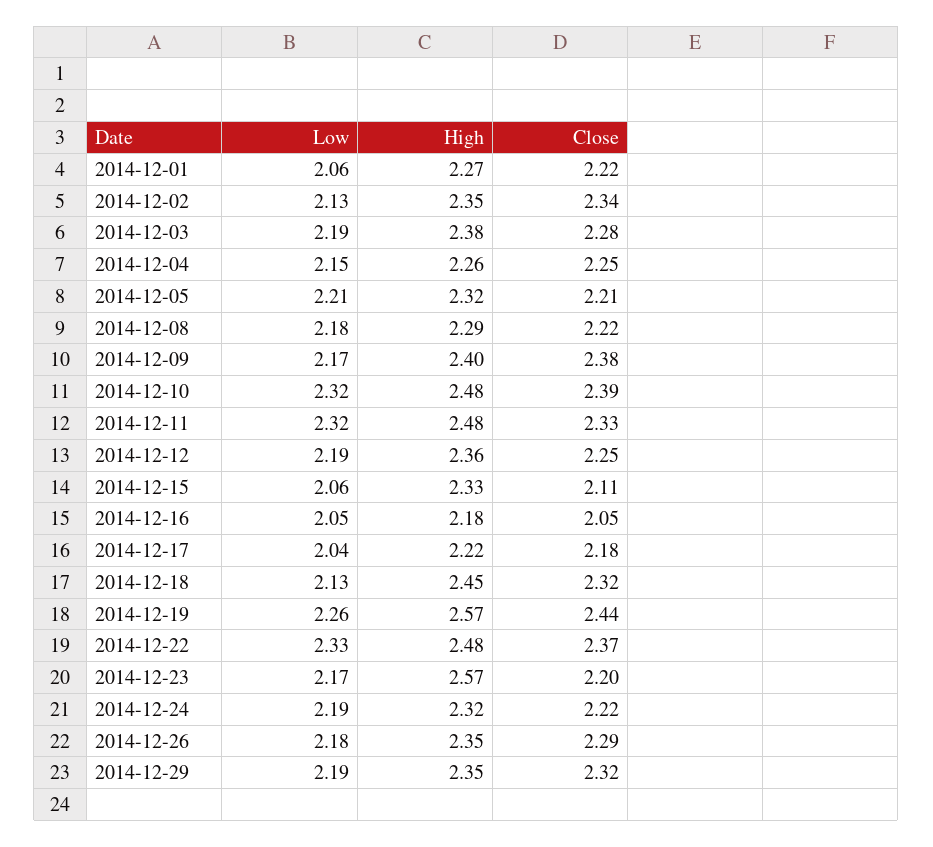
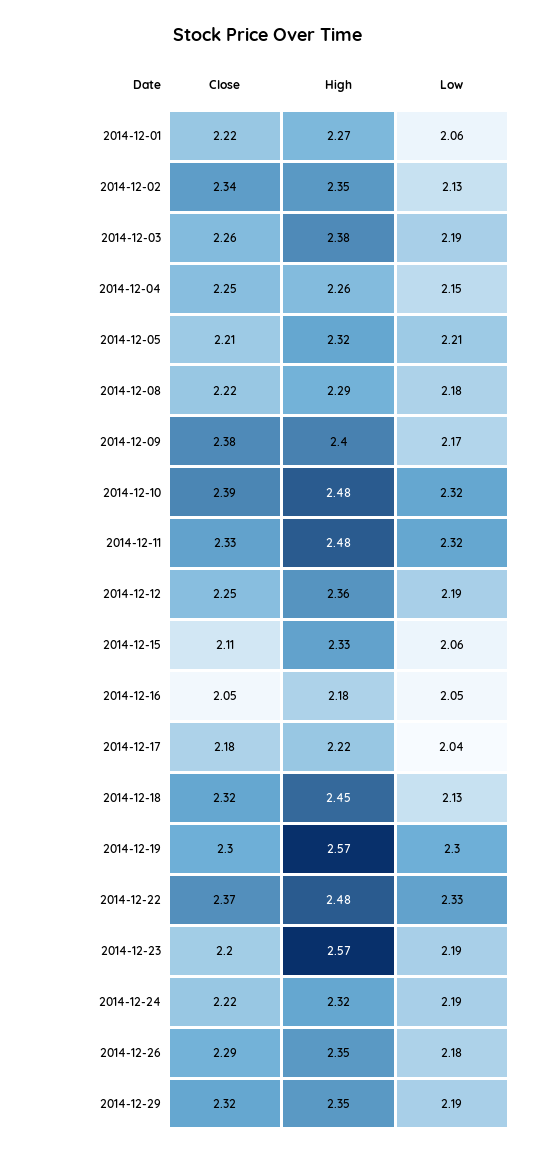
  {
    "Low": {
      "2014-12-01": 2.06,
      "2014-12-02": 2.13,
      "2014-12-03": 2.19,
      "2014-12-04": 2.15,
      "2014-12-05": 2.21,
      "2014-12-08": 2.18,
      "2014-12-09": 2.17,
      "2014-12-10": 2.32,
      "2014-12-11": 2.32,
      "2014-12-12": 2.19,
      "2014-12-15": 2.06,
      "2014-12-16": 2.05,
      "2014-12-17": 2.04,
      "2014-12-18": 2.13,
-     "2014-12-19": 2.26,
+     "2014-12-19": 2.3,
      "2014-12-22": 2.33,
-     "2014-12-23": 2.17,
+     "2014-12-23": 2.19,
      "2014-12-24": 2.19,
      "2014-12-26": 2.18,
      "2014-12-29": 2.19
    },
    "High": {
      "2014-12-01": 2.27,
      "2014-12-02": 2.35,
      "2014-12-03": 2.38,
      "2014-12-04": 2.26,
      "2014-12-05": 2.32,
      "2014-12-08": 2.29,
      "2014-12-09": 2.4,
      "2014-12-10": 2.48,
      "2014-12-11": 2.48,
      "2014-12-12": 2.36,
      "2014-12-15": 2.33,
      "2014-12-16": 2.18,
      "2014-12-17": 2.22,
      "2014-12-18": 2.45,
      "2014-12-19": 2.57,
      "2014-12-22": 2.48,
      "2014-12-23": 2.57,
      "2014-12-24": 2.32,
      "2014-12-26": 2.35,
      "2014-12-29": 2.35
    },
    "Close": {
      "2014-12-01": 2.22,
      "2014-12-02": 2.34,
-     "2014-12-03": 2.28,
+     "2014-12-03": 2.26,
      "2014-12-04": 2.25,
      "2014-12-05": 2.21,
      "2014-12-08": 2.22,
      "2014-12-09": 2.38,
      "2014-12-10": 2.39,
      "2014-12-11": 2.33,
      "2014-12-12": 2.25,
      "2014-12-15": 2.11,
      "2014-12-16": 2.05,
      "2014-12-17": 2.18,
      "2014-12-18": 2.32,
-     "2014-12-19": 2.44,
+     "2014-12-19": 2.3,
      "2014-12-22": 2.37,
      "2014-12-23": 2.2,
      "2014-12-24": 2.22,
      "2014-12-26": 2.29,
      "2014-12-29": 2.32
    }
  }

